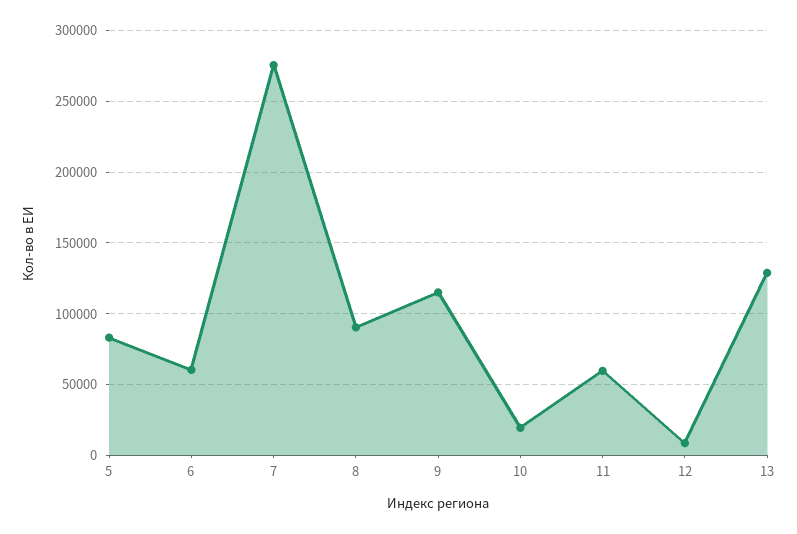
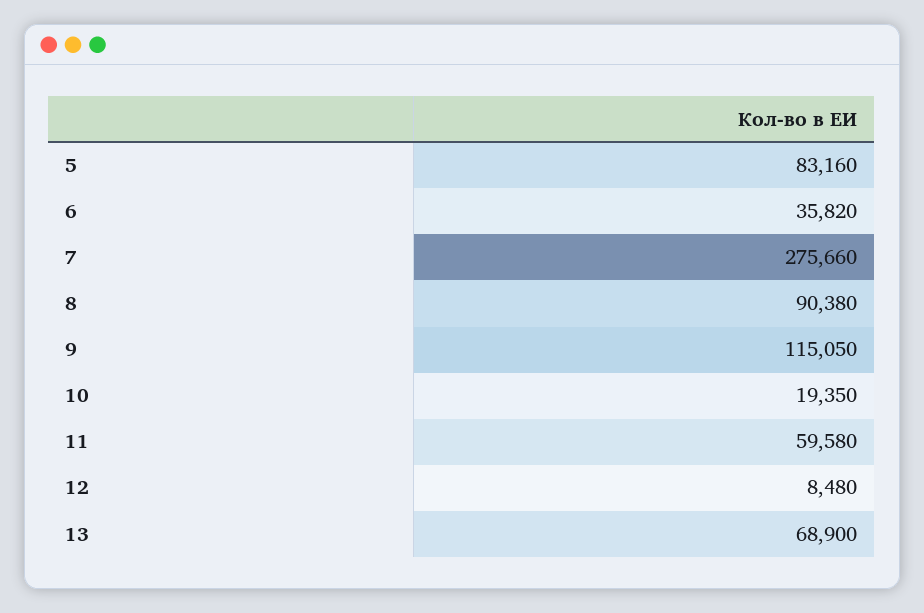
  {
    "5": 83160,
-   "6": 60000,
+   "6": 35820,
    "7": 275660,
    "8": 90380,
    "9": 115050,
    "10": 19350,
    "11": 59580,
    "12": 8480,
-   "13": 130000
+   "13": 68900
  }

